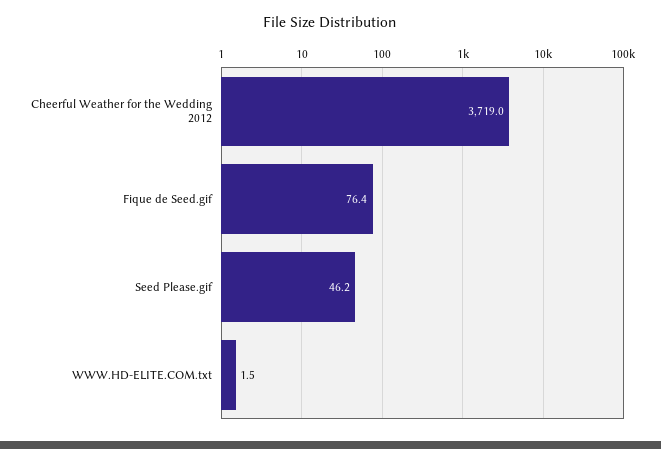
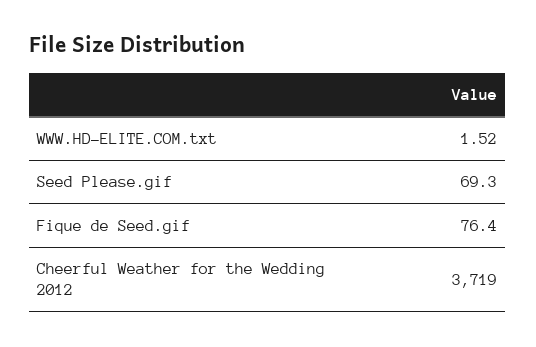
  {
    "Cheerful Weather for the Wedding 2012": 3719,
    "Fique de Seed.gif": 76.4,
-   "Seed Please.gif": 46.2,
+   "Seed Please.gif": 69.3,
    "WWW.HD-ELITE.COM.txt": 1.52
  }

